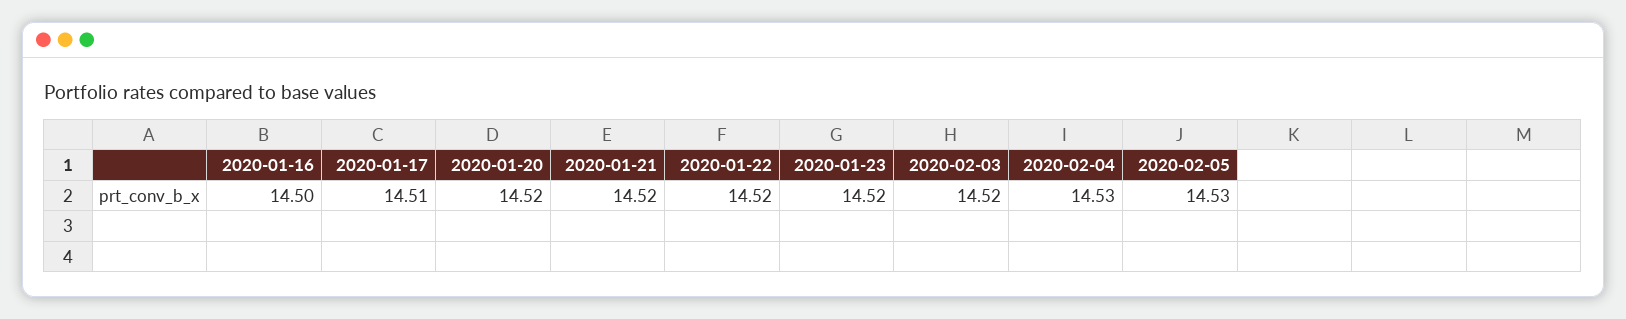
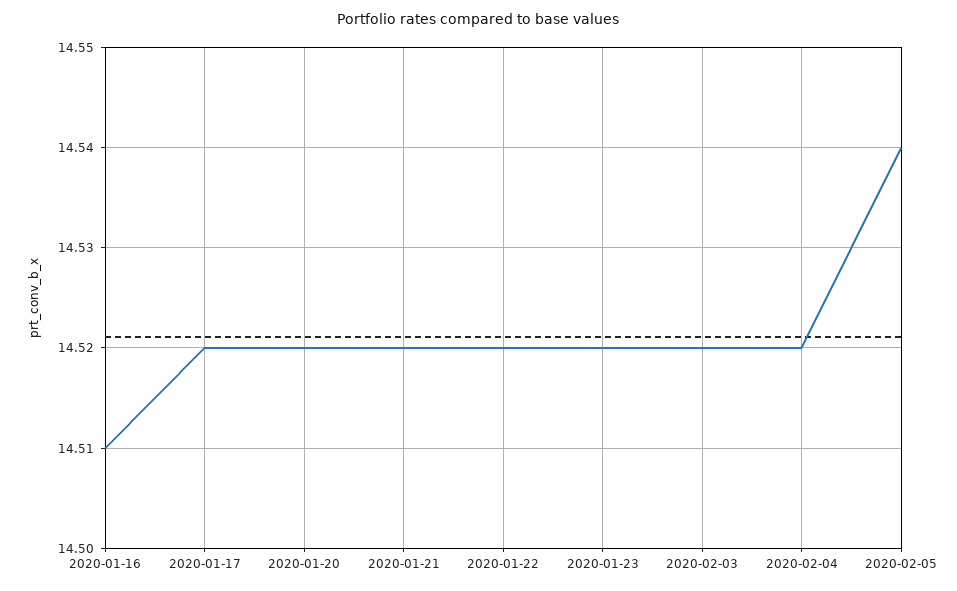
  {
-   "2020-01-16": 14.5,
+   "2020-01-16": 14.51,
-   "2020-01-17": 14.51,
+   "2020-01-17": 14.52,
    "2020-01-20": 14.52,
    "2020-01-21": 14.52,
    "2020-01-22": 14.52,
    "2020-01-23": 14.52,
    "2020-02-03": 14.52,
-   "2020-02-04": 14.53,
+   "2020-02-04": 14.52,
-   "2020-02-05": 14.53
+   "2020-02-05": 14.54
  }

